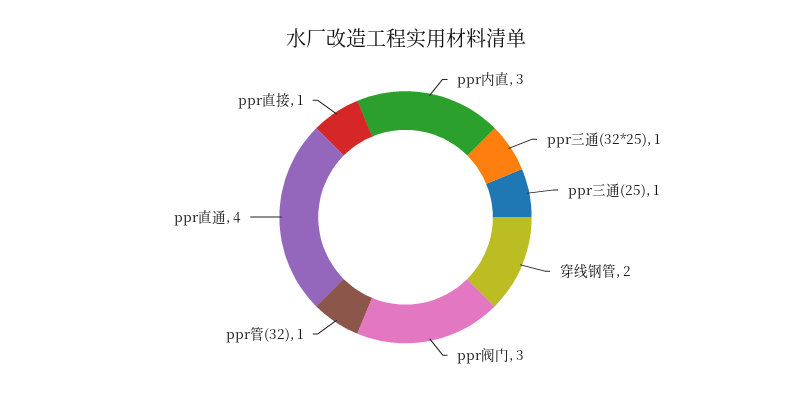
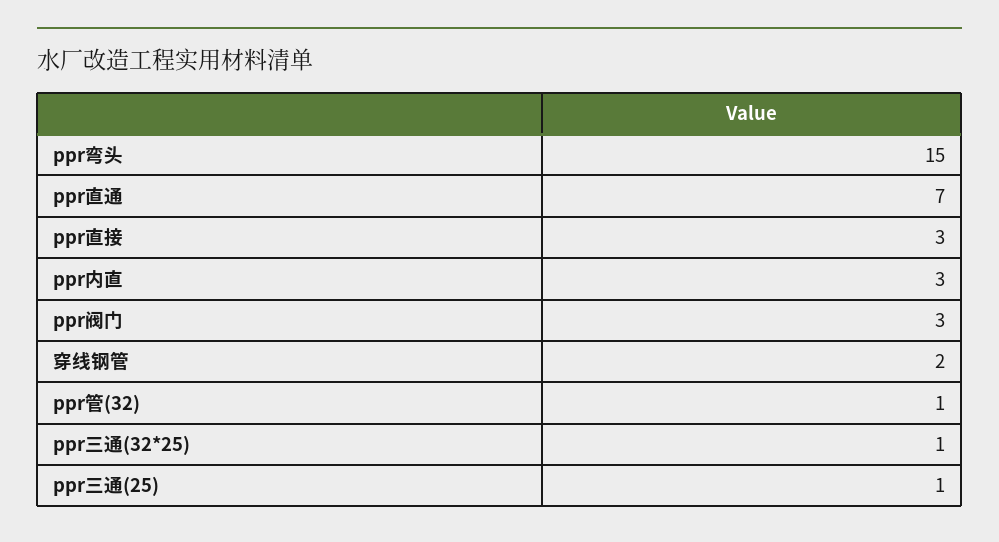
  {
    "ppr内直": 3,
    "ppr三通(32*25)": 1,
    "ppr三通(25)": 1,
    "穿线钢管": 2,
    "ppr阀门": 3,
    "ppr管(32)": 1,
-   "ppr直通": 4,
+   "ppr直通": 7,
-   "ppr直接": 1
+   "ppr直接": 3,
+   "ppr弯头": 15
  }

